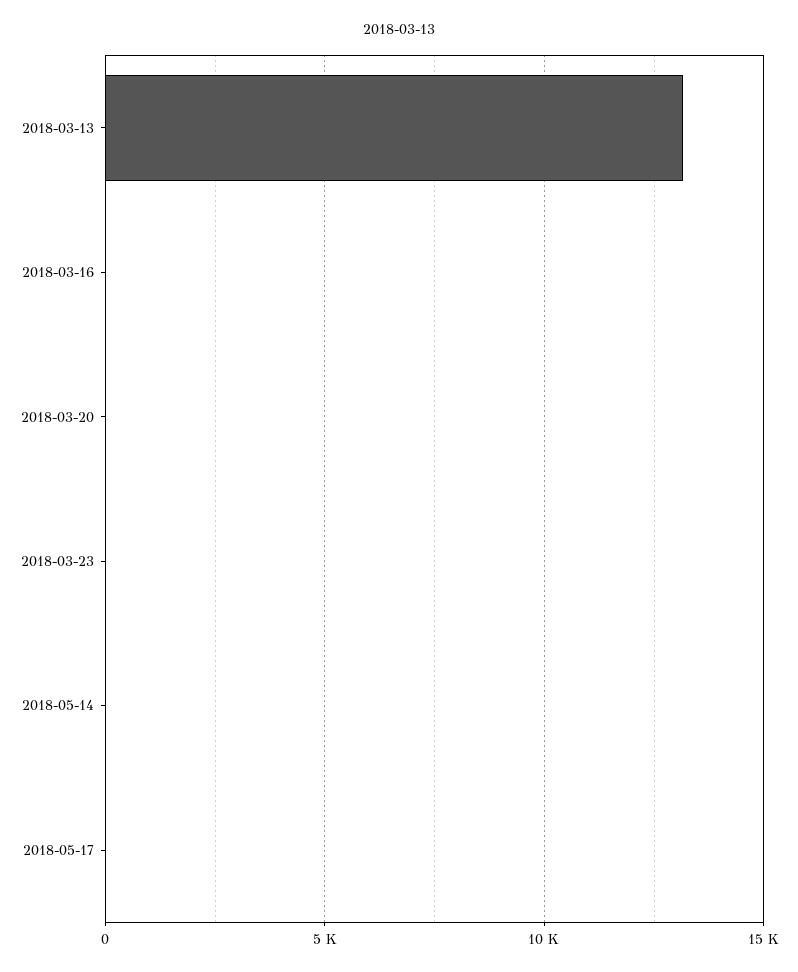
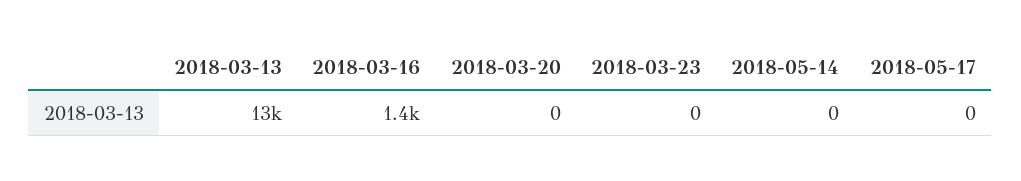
  {
    "2018-03-13": 13000,
-   "2018-03-16": 0,
+   "2018-03-16": 1400,
    "2018-03-20": 0,
    "2018-03-23": 0,
    "2018-05-14": 0,
    "2018-05-17": 0
  }

